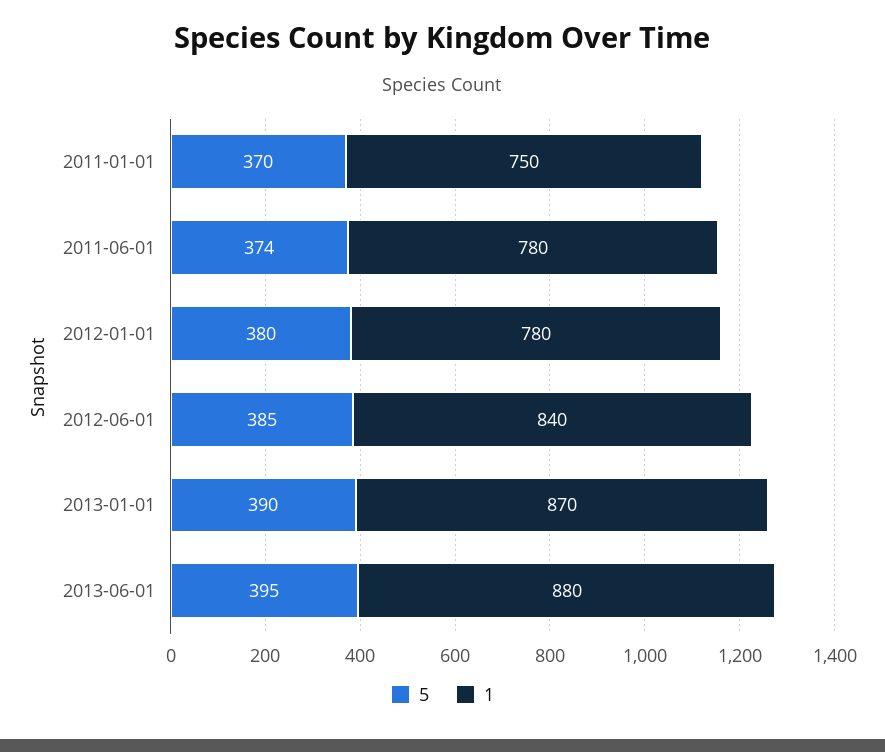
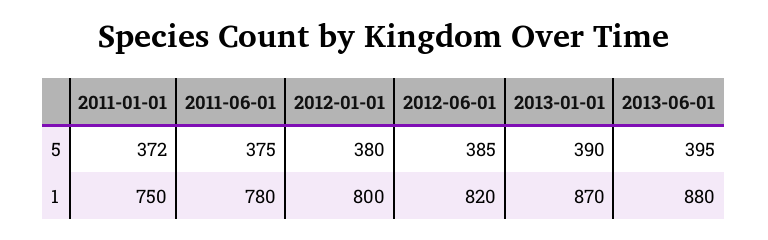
  {
    "5": {
-     "2011-01-01": 370,
+     "2011-01-01": 372,
-     "2011-06-01": 374,
+     "2011-06-01": 375,
      "2012-01-01": 380,
      "2012-06-01": 385,
      "2013-01-01": 390,
      "2013-06-01": 395
    },
    "1": {
      "2011-01-01": 750,
      "2011-06-01": 780,
-     "2012-01-01": 780,
+     "2012-01-01": 800,
-     "2012-06-01": 840,
+     "2012-06-01": 820,
      "2013-01-01": 870,
      "2013-06-01": 880
    }
  }

